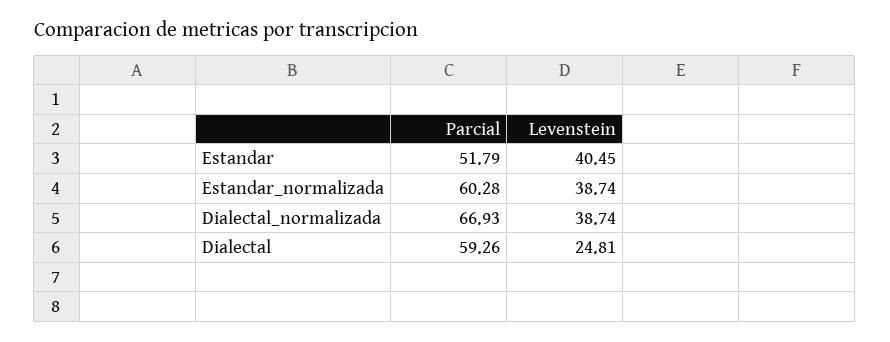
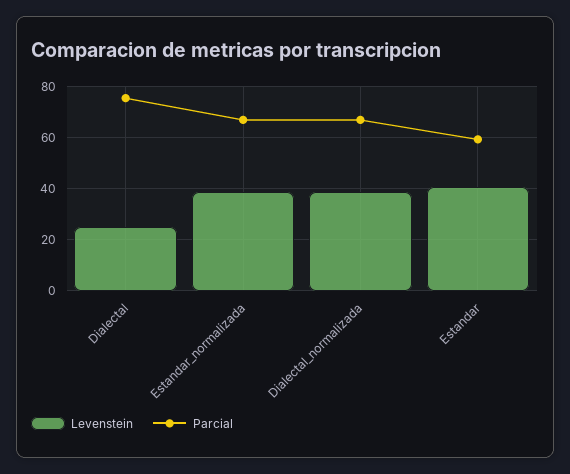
  {
    "Parcial": {
-     "Estandar": 51.79,
+     "Estandar": 60,
-     "Estandar_normalizada": 60.28,
+     "Estandar_normalizada": 67.5,
      "Dialectal_normalizada": 66.93,
-     "Dialectal": 59.26
+     "Dialectal": 75
    },
    "Levenstein": {
      "Estandar": 40.45,
      "Estandar_normalizada": 38.74,
      "Dialectal_normalizada": 38.74,
      "Dialectal": 24.81
    }
  }

